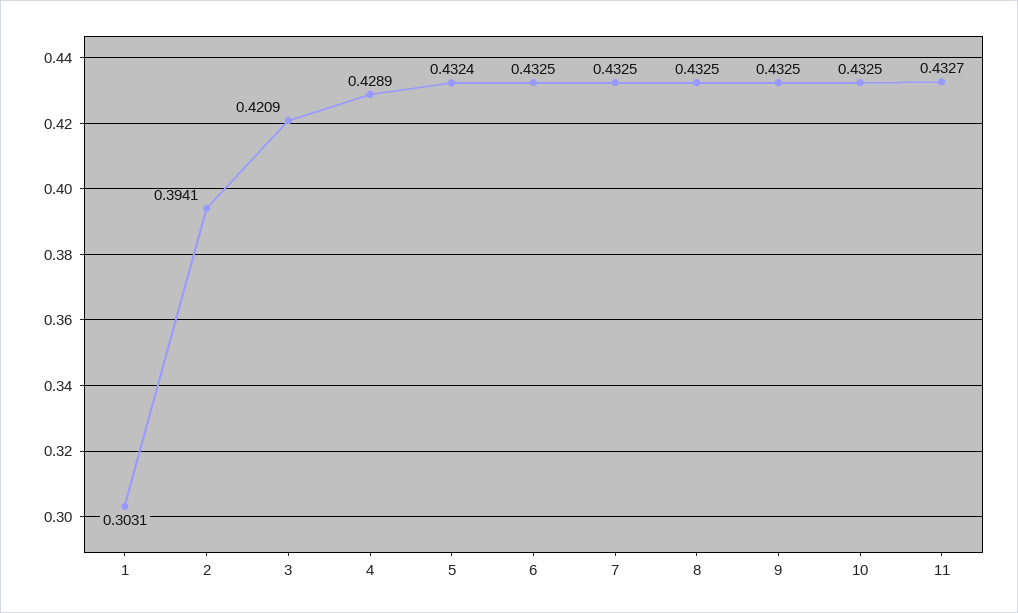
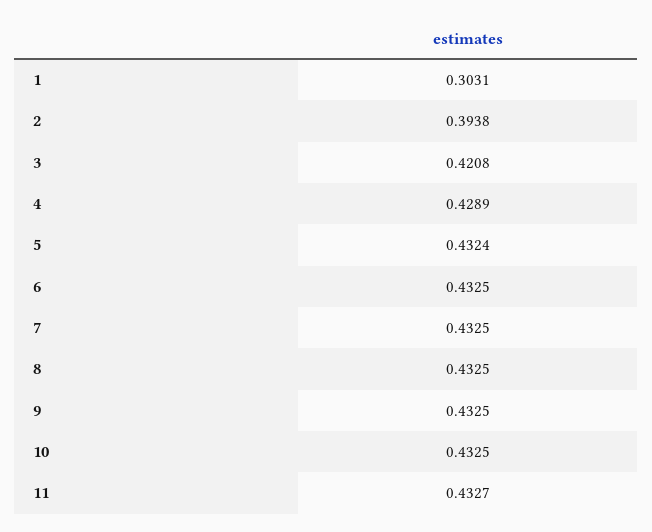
  {
    "1": 0.3031,
-   "2": 0.3941,
+   "2": 0.3938,
-   "3": 0.4209,
+   "3": 0.4208,
    "4": 0.4289,
    "5": 0.4324,
    "6": 0.4325,
    "7": 0.4325,
    "8": 0.4325,
    "9": 0.4325,
    "10": 0.4325,
    "11": 0.4327
  }

